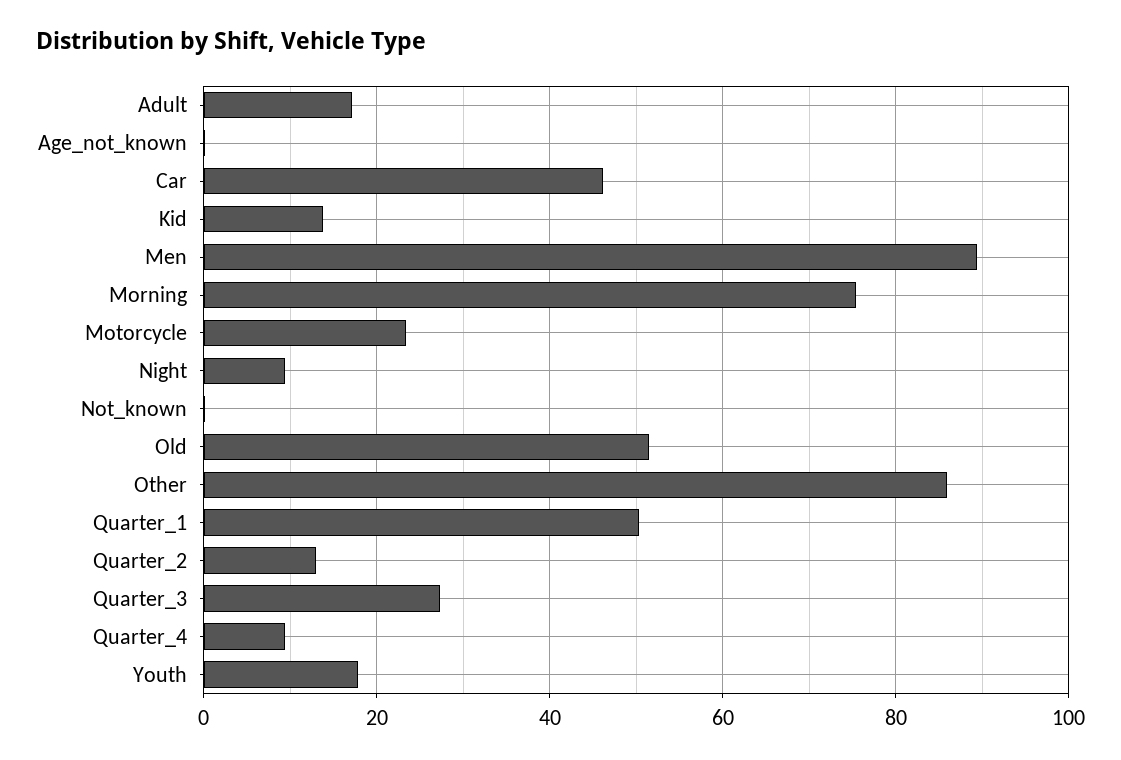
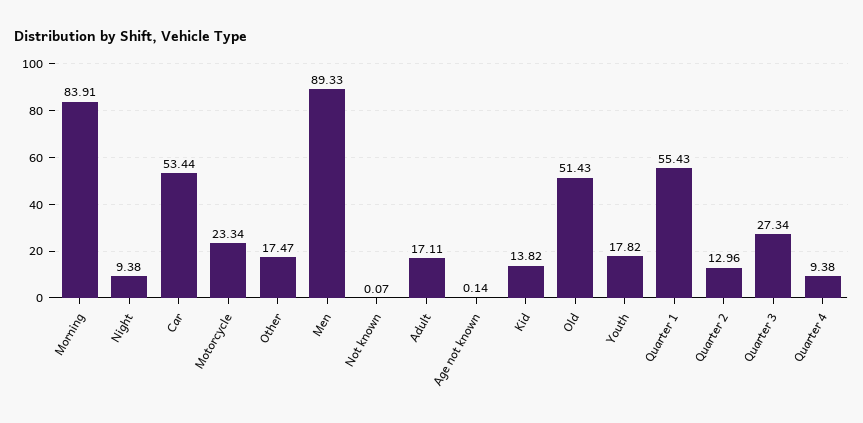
  {
    "Adult": 17.11,
    "Age_not_known": 0.14,
-   "Car": 46,
+   "Car": 53.44,
    "Kid": 13.82,
    "Men": 89.33,
-   "Morning": 76,
+   "Morning": 83.91,
    "Motorcycle": 23.34,
    "Night": 9.38,
    "Not_known": 0.07,
    "Old": 51.43,
-   "Other": 86,
+   "Other": 17.47,
-   "Quarter_1": 50,
+   "Quarter_1": 55.43,
    "Quarter_2": 12.96,
    "Quarter_3": 27.34,
    "Quarter_4": 9.38,
    "Youth": 17.82
  }

